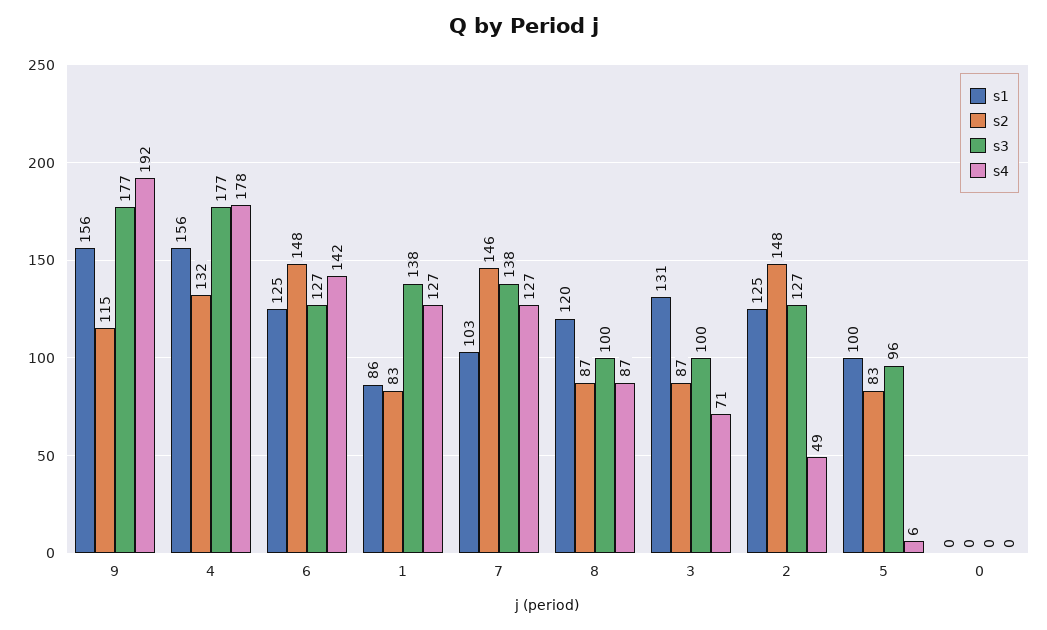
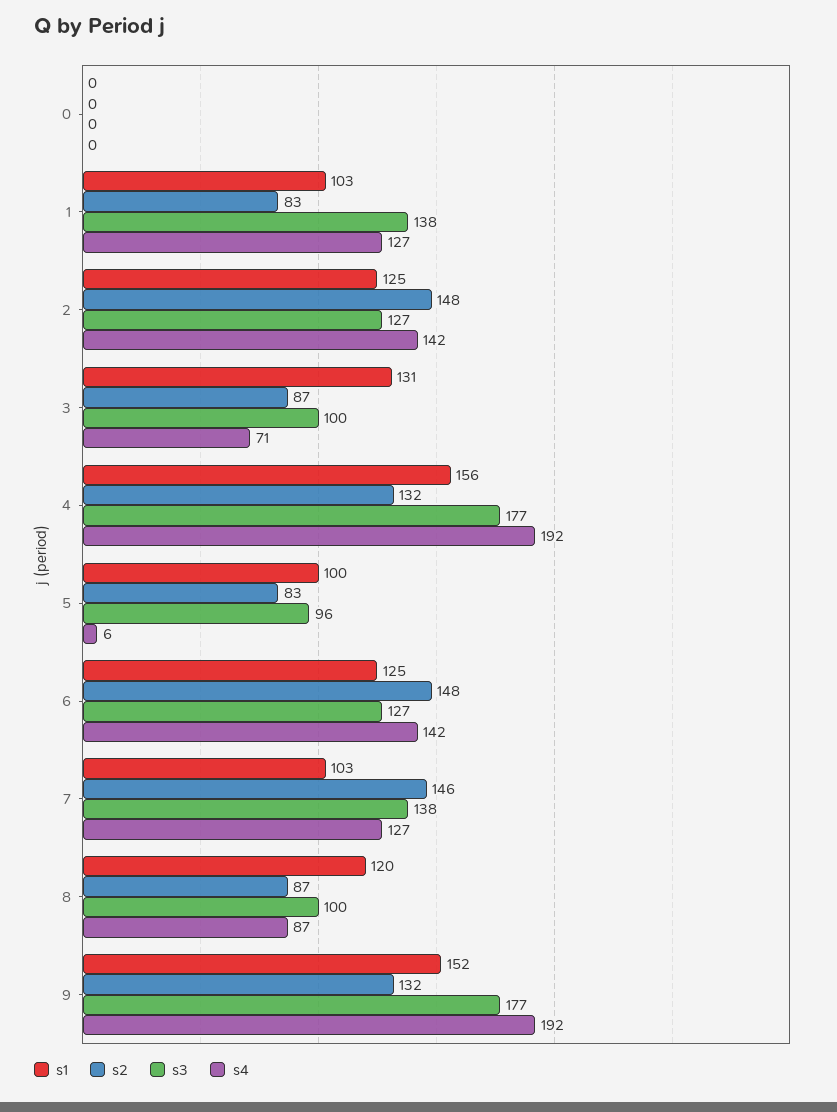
  {
    "s1": {
-     "9": 156,
+     "9": 152,
      "4": 156,
      "6": 125,
-     "1": 86,
+     "1": 103,
      "7": 103,
      "8": 120,
      "3": 131,
      "2": 125,
      "5": 100,
      "0": 0
    },
    "s2": {
-     "9": 115,
+     "9": 132,
      "4": 132,
      "6": 148,
      "1": 83,
      "7": 146,
      "8": 87,
      "3": 87,
      "2": 148,
      "5": 83,
      "0": 0
    },
    "s3": {
      "9": 177,
      "4": 177,
      "6": 127,
      "1": 138,
      "7": 138,
      "8": 100,
      "3": 100,
      "2": 127,
      "5": 96,
      "0": 0
    },
    "s4": {
      "9": 192,
-     "4": 178,
+     "4": 192,
      "6": 142,
      "1": 127,
      "7": 127,
      "8": 87,
      "3": 71,
-     "2": 49,
+     "2": 142,
      "5": 6,
      "0": 0
    }
  }

